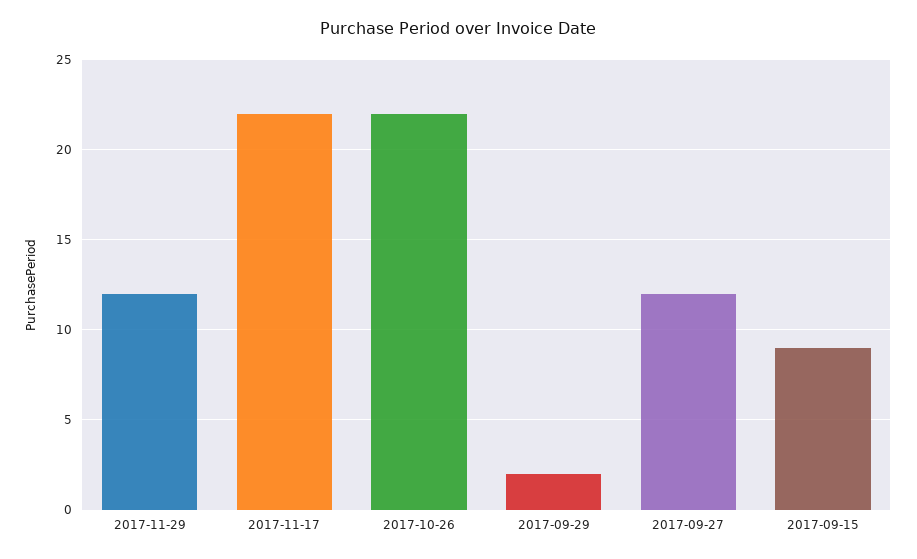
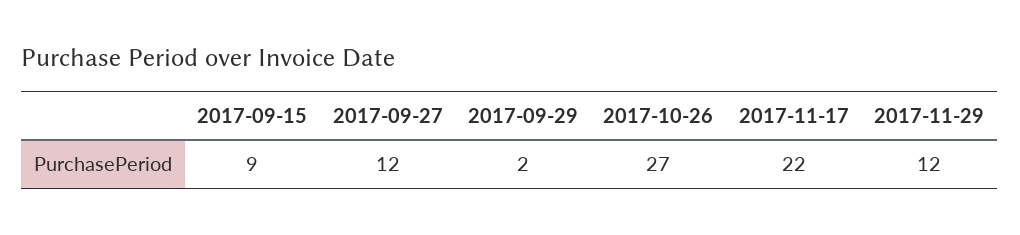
  {
    "2017-11-29": 12,
    "2017-11-17": 22,
-   "2017-10-26": 22,
+   "2017-10-26": 27,
    "2017-09-29": 2,
    "2017-09-27": 12,
    "2017-09-15": 9
  }

